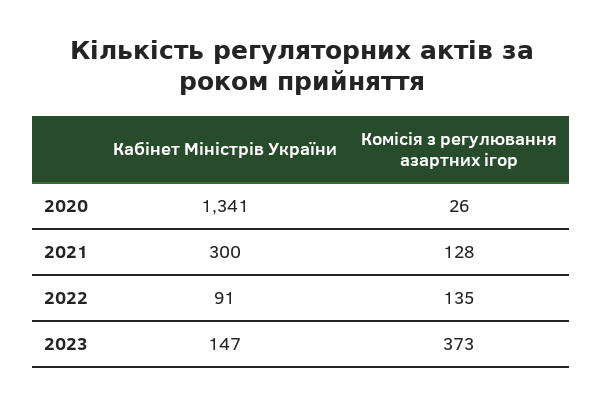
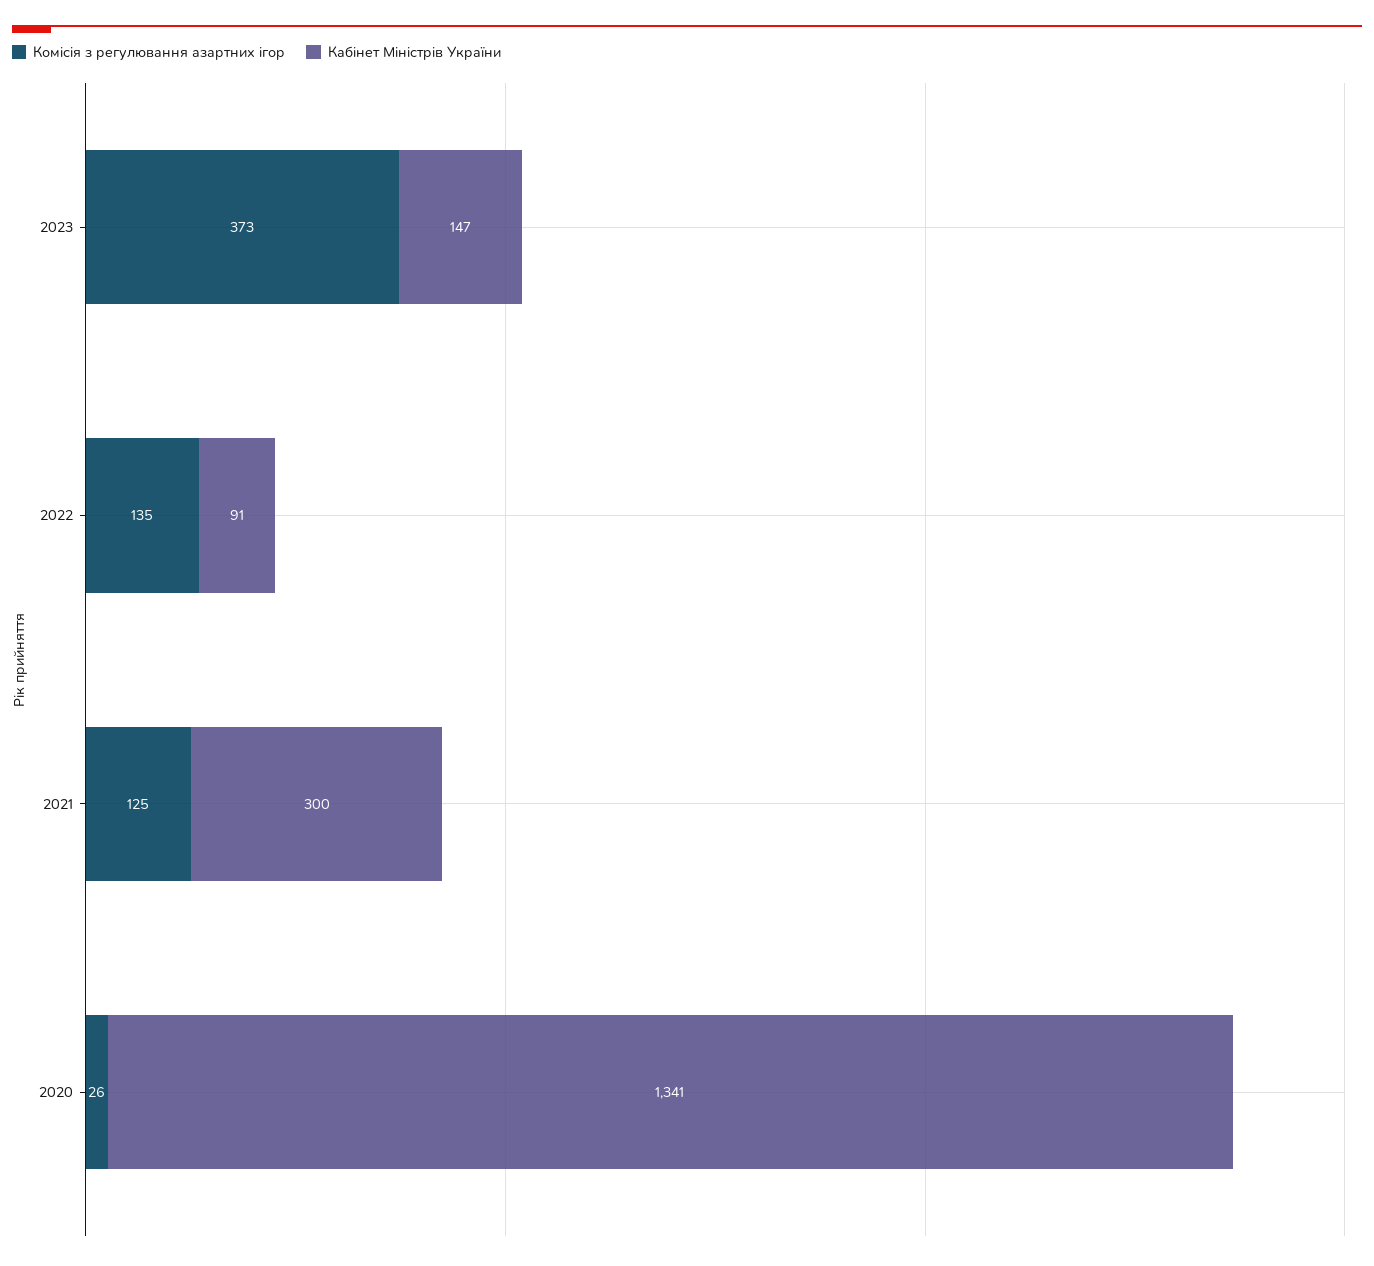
  {
    "Кабінет Міністрів України": {
      "2020": 1341,
      "2021": 300,
      "2022": 91,
      "2023": 147
    },
    "Комісія з регулювання азартних ігор": {
      "2020": 26,
-     "2021": 128,
+     "2021": 125,
      "2022": 135,
      "2023": 373
    }
  }

